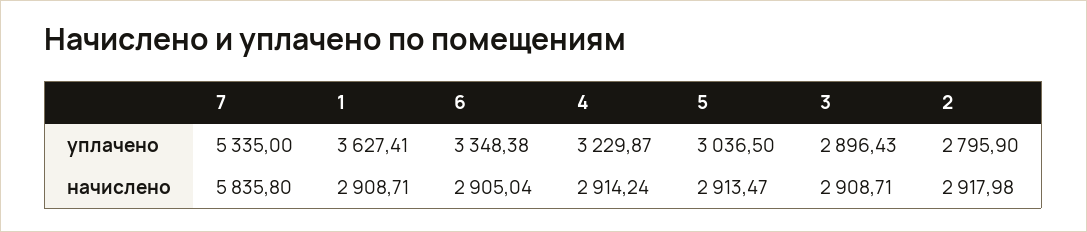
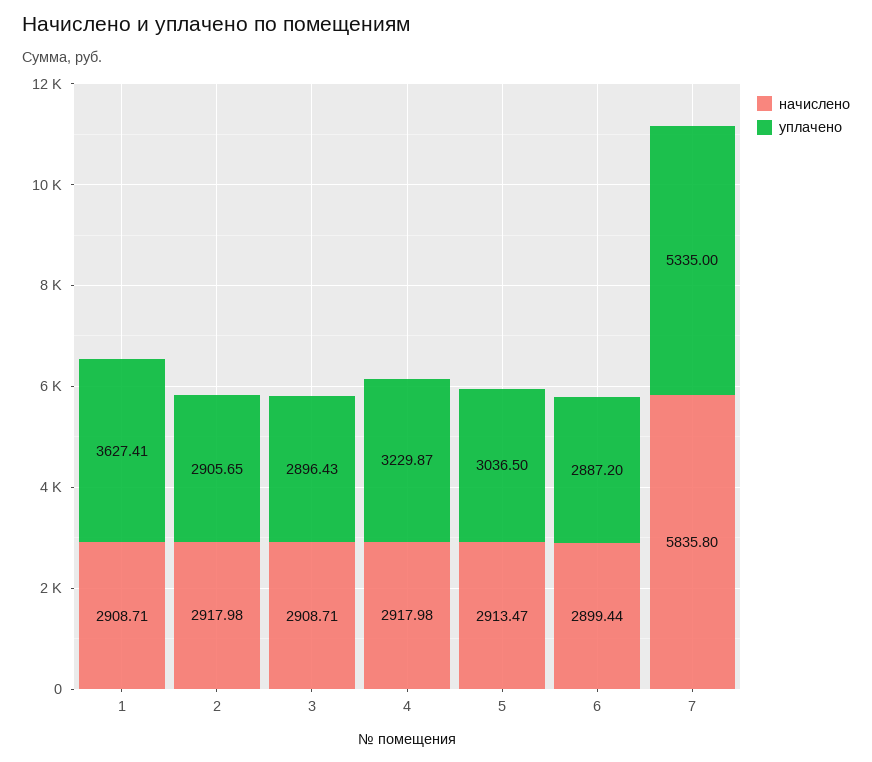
  {
    "уплачено": {
      "7": 5335,
      "1": 3627.41,
-     "6": 3348.38,
+     "6": 2887.2,
      "4": 3229.87,
      "5": 3036.5,
      "3": 2896.43,
-     "2": 2795.9
+     "2": 2905.65
    },
    "начислено": {
      "7": 5835.8,
      "1": 2908.71,
-     "6": 2905.04,
+     "6": 2899.44,
-     "4": 2914.24,
+     "4": 2917.98,
      "5": 2913.47,
      "3": 2908.71,
      "2": 2917.98
    }
  }

